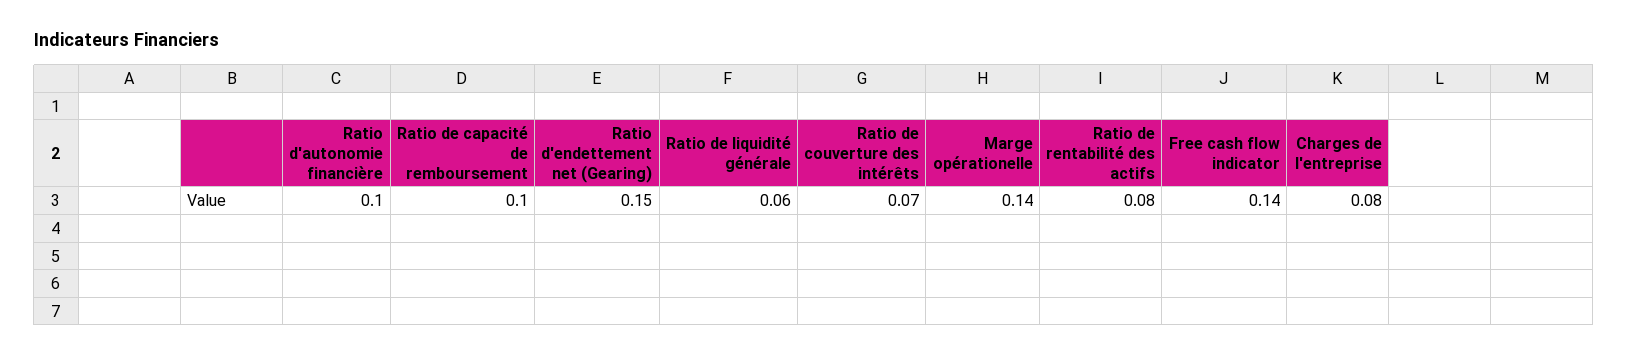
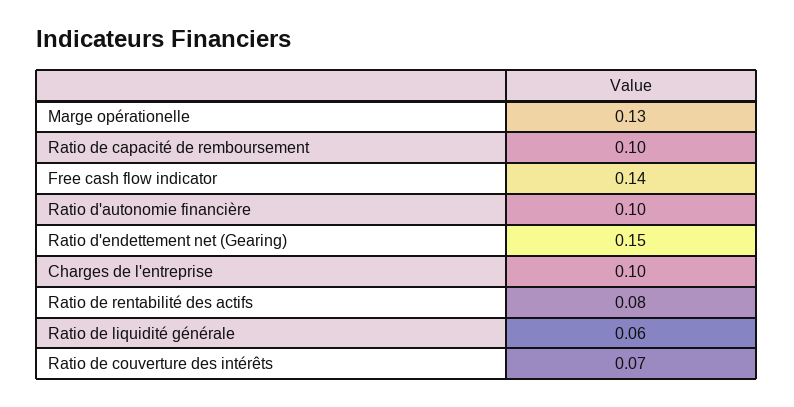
  {
    "Ratio d'autonomie financière": 0.1,
    "Ratio de capacité de remboursement": 0.1,
    "Ratio d'endettement net (Gearing)": 0.15,
    "Ratio de liquidité générale": 0.06,
    "Ratio de couverture des intérêts": 0.07,
-   "Marge opérationelle": 0.14,
+   "Marge opérationelle": 0.13,
    "Ratio de rentabilité des actifs": 0.08,
    "Free cash flow indicator": 0.14,
-   "Charges de l'entreprise": 0.08
+   "Charges de l'entreprise": 0.1
  }

